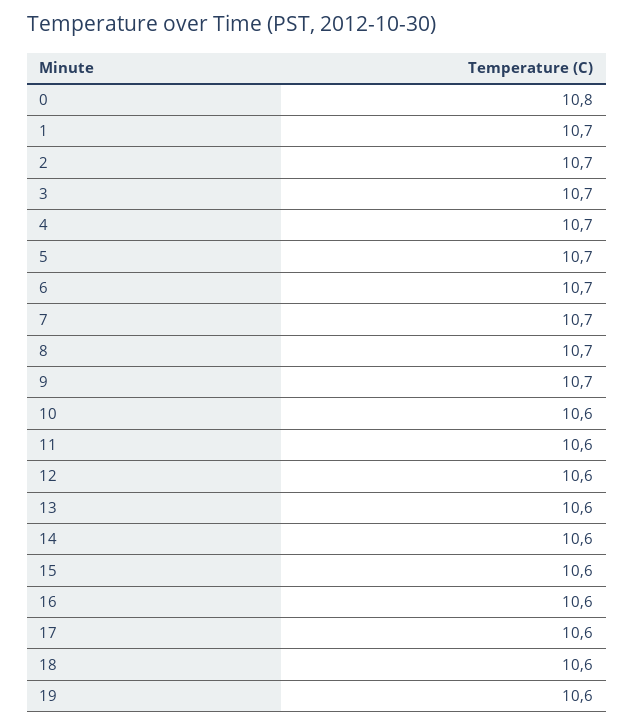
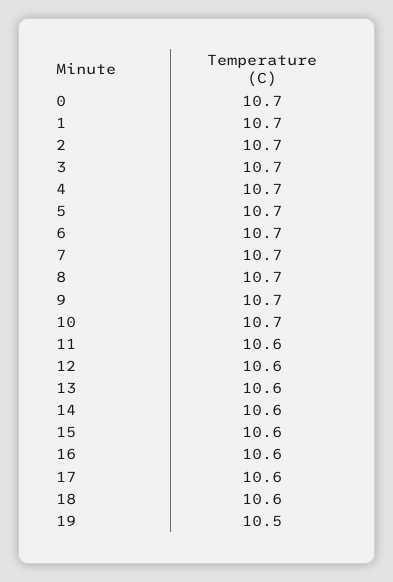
  {
-   "0": 10.8,
+   "0": 10.7,
    "1": 10.7,
    "2": 10.7,
    "3": 10.7,
    "4": 10.7,
    "5": 10.7,
    "6": 10.7,
    "7": 10.7,
    "8": 10.7,
    "9": 10.7,
-   "10": 10.6,
+   "10": 10.7,
    "11": 10.6,
    "12": 10.6,
    "13": 10.6,
    "14": 10.6,
    "15": 10.6,
    "16": 10.6,
    "17": 10.6,
    "18": 10.6,
-   "19": 10.6
+   "19": 10.5
  }

